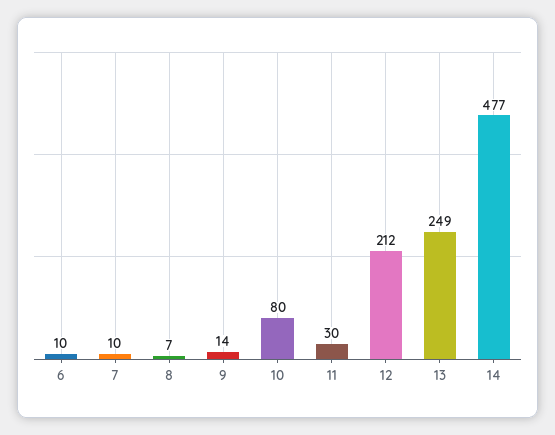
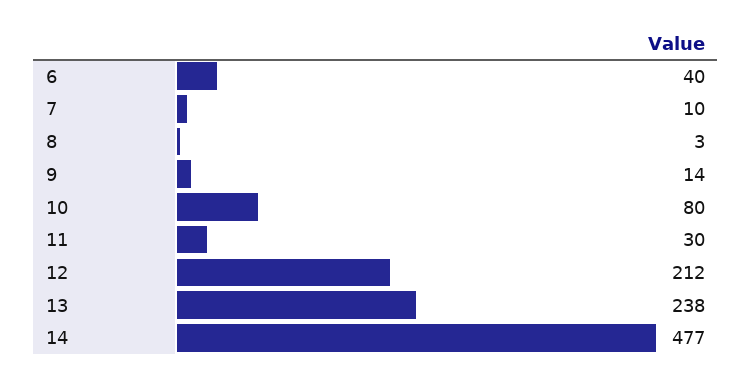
  {
-   "6": 10,
+   "6": 40,
    "7": 10,
-   "8": 7,
+   "8": 3,
    "9": 14,
    "10": 80,
    "11": 30,
    "12": 212,
-   "13": 249,
+   "13": 238,
    "14": 477
  }

